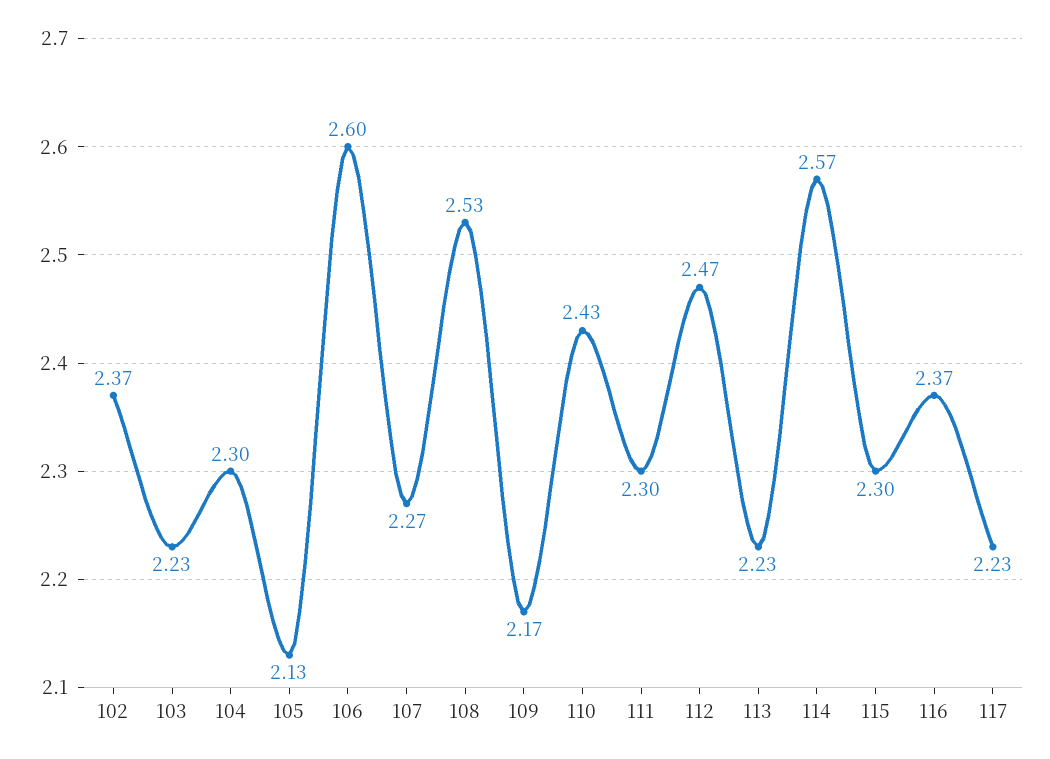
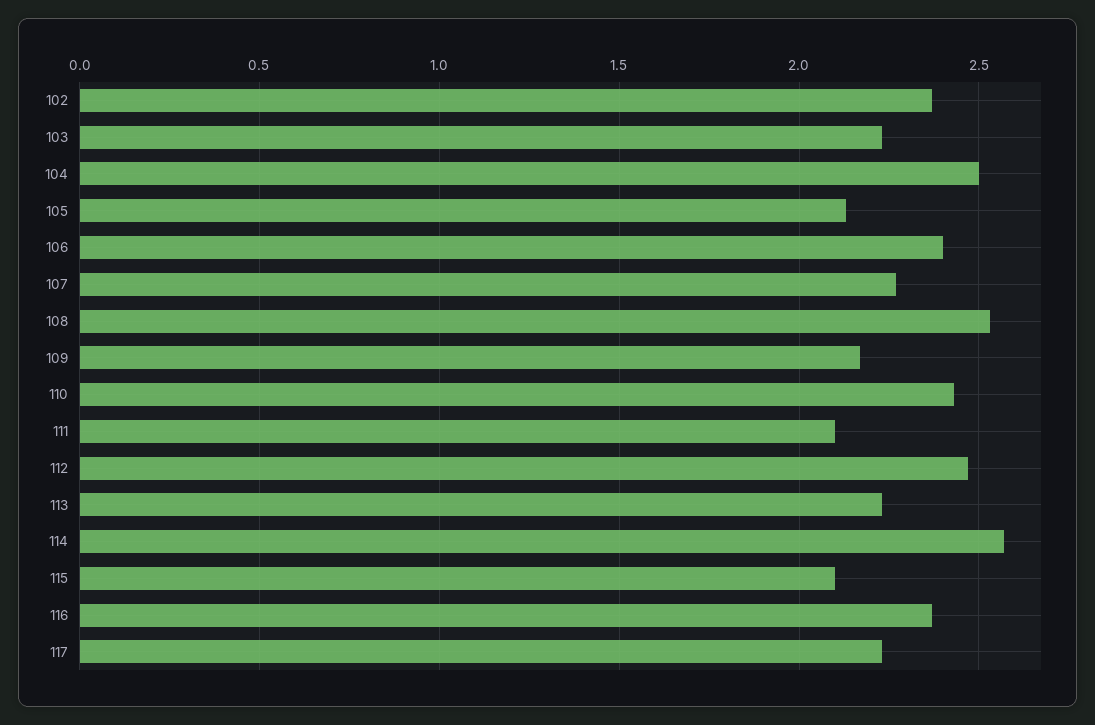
  {
    "102": 2.37,
    "103": 2.23,
-   "104": 2.3,
+   "104": 2.5,
    "105": 2.13,
-   "106": 2.6,
+   "106": 2.4,
    "107": 2.27,
    "108": 2.53,
    "109": 2.17,
    "110": 2.43,
-   "111": 2.3,
+   "111": 2.1,
    "112": 2.47,
    "113": 2.23,
    "114": 2.57,
-   "115": 2.3,
+   "115": 2.1,
    "116": 2.37,
    "117": 2.23
  }

